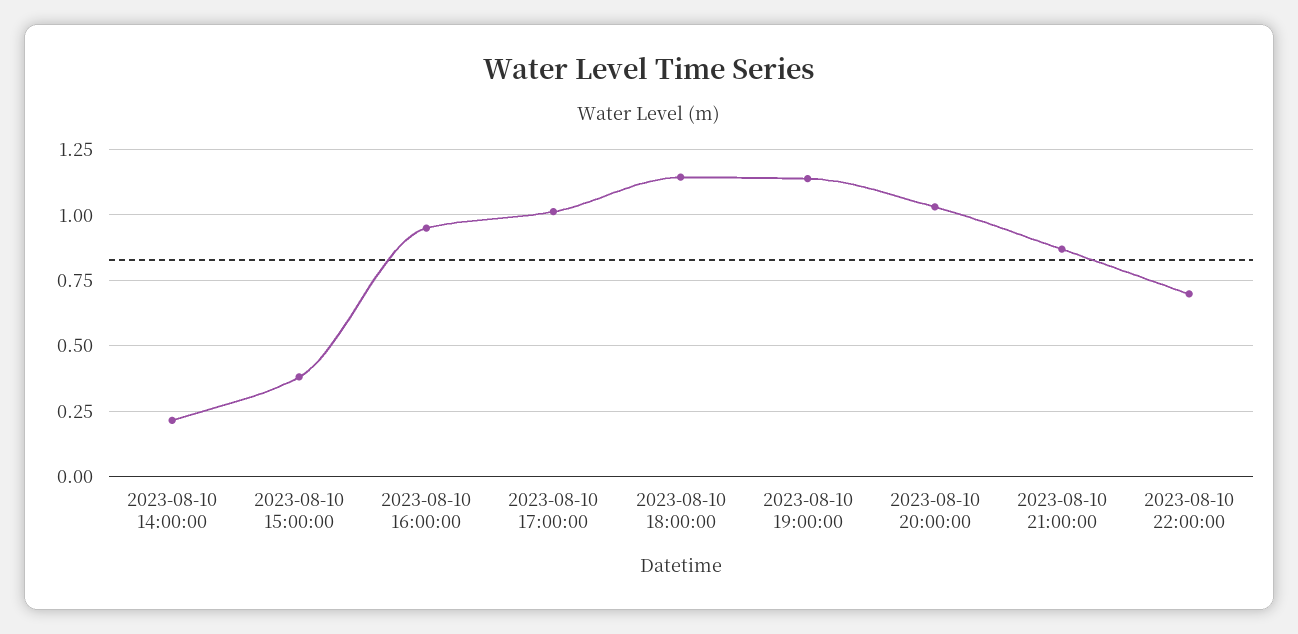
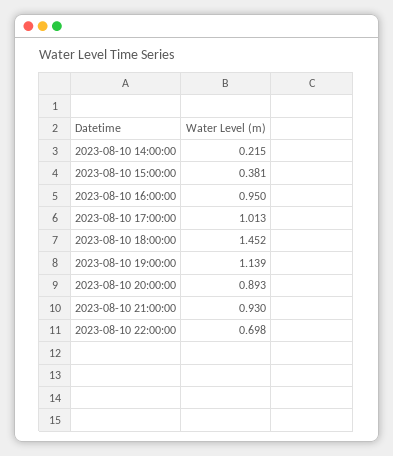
  {
    "2023-08-10 14:00:00": 0.215,
    "2023-08-10 15:00:00": 0.381,
    "2023-08-10 16:00:00": 0.95,
    "2023-08-10 17:00:00": 1.013,
-   "2023-08-10 18:00:00": 1.15,
+   "2023-08-10 18:00:00": 1.452,
    "2023-08-10 19:00:00": 1.139,
-   "2023-08-10 20:00:00": 1.025,
+   "2023-08-10 20:00:00": 0.893,
-   "2023-08-10 21:00:00": 0.875,
+   "2023-08-10 21:00:00": 0.93,
    "2023-08-10 22:00:00": 0.698
  }

